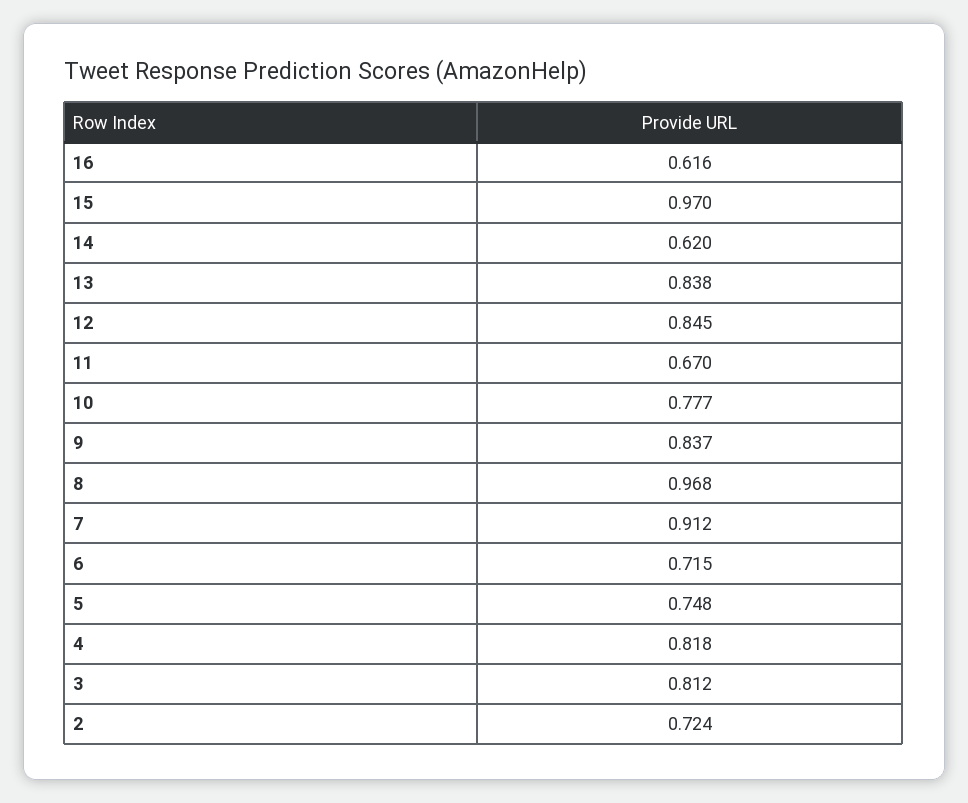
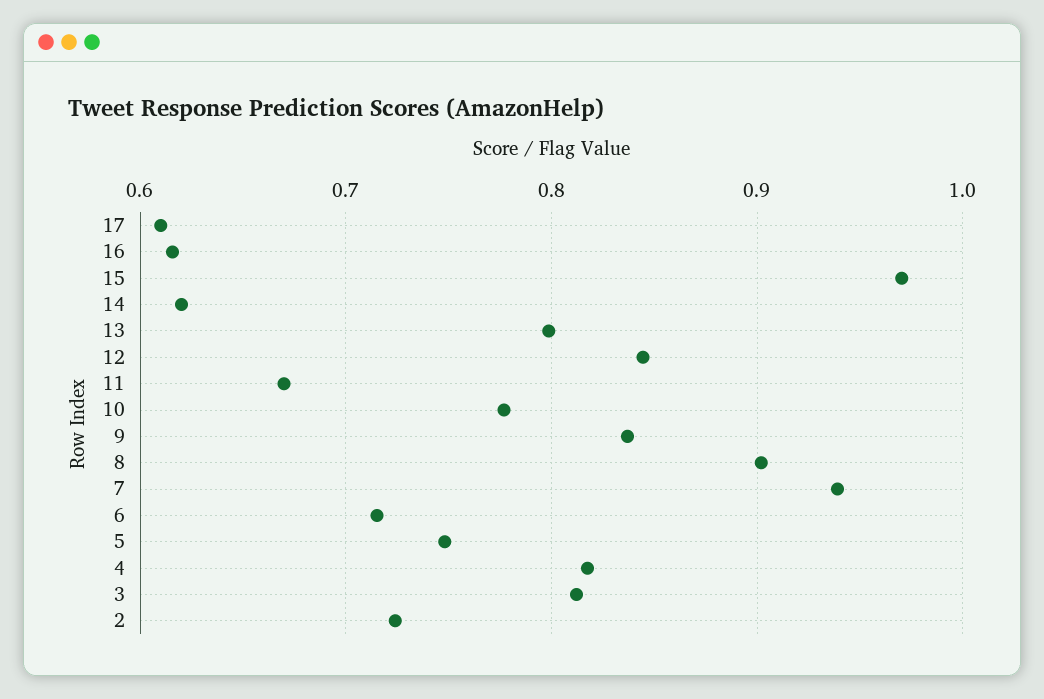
  {
    "16": 0.616,
    "15": 0.97,
    "14": 0.62,
-   "13": 0.838,
+   "13": 0.8,
    "12": 0.845,
    "11": 0.67,
    "10": 0.777,
    "9": 0.837,
-   "8": 0.968,
+   "8": 0.9,
-   "7": 0.912,
+   "7": 0.94,
    "6": 0.715,
    "5": 0.748,
    "4": 0.818,
    "3": 0.812,
-   "2": 0.724
+   "2": 0.724,
+   "17": 0.61
  }

